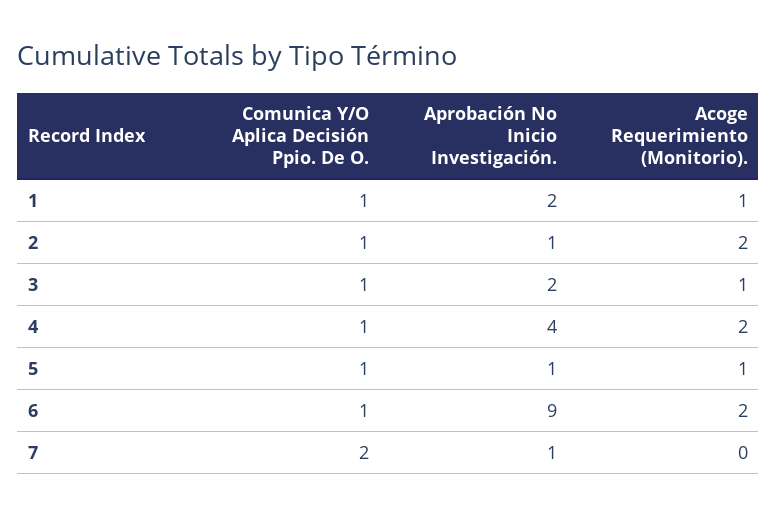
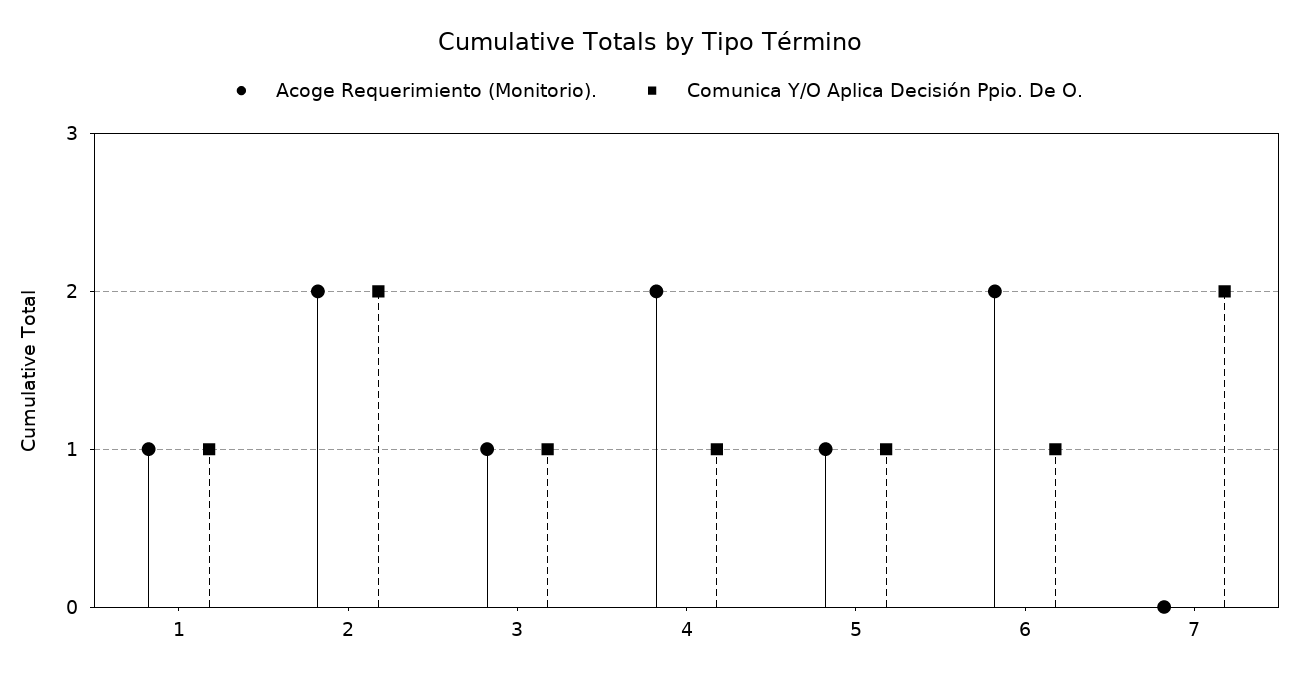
  {
    "Comunica Y/O Aplica Decisión Ppio. De O.": {
      "1": 1,
-     "2": 1,
+     "2": 2,
      "3": 1,
      "4": 1,
      "5": 1,
      "6": 1,
      "7": 2
    },
-   "Aprobación No Inicio Investigación.": {
-     "1": 2,
-     "2": 1,
-     "3": 2,
-     "4": 4,
-     "5": 1,
-     "6": 9,
-     "7": 1
-   },
    "Acoge Requerimiento (Monitorio).": {
      "1": 1,
      "2": 2,
      "3": 1,
      "4": 2,
      "5": 1,
      "6": 2,
      "7": 0
    }
  }

